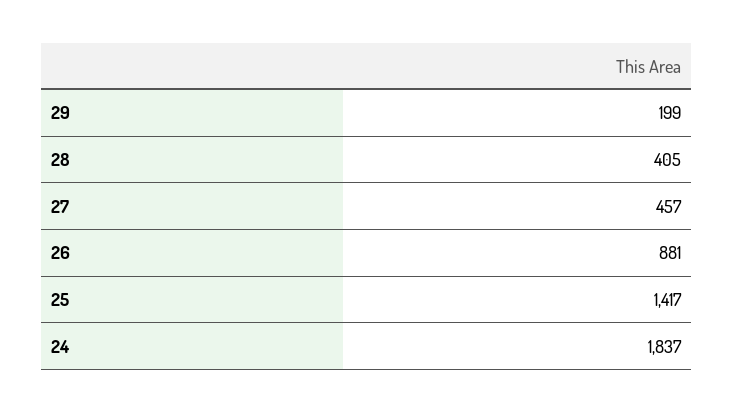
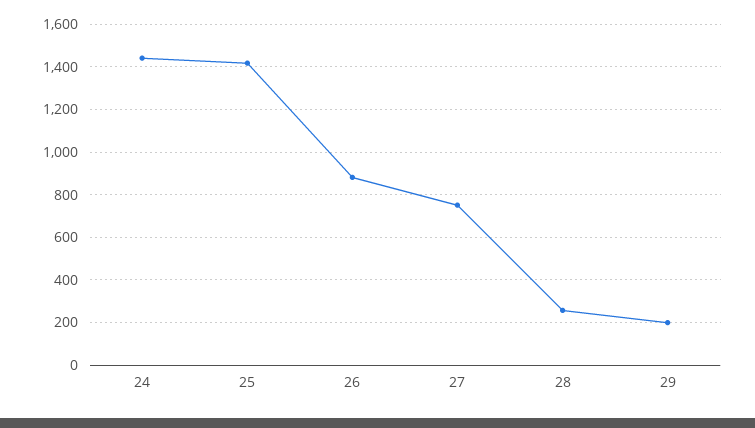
  {
    "29": 199,
-   "28": 405,
+   "28": 250,
-   "27": 457,
+   "27": 750,
    "26": 881,
    "25": 1417,
-   "24": 1837
+   "24": 1450
  }

